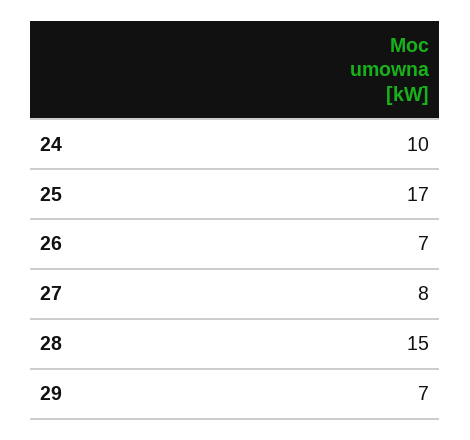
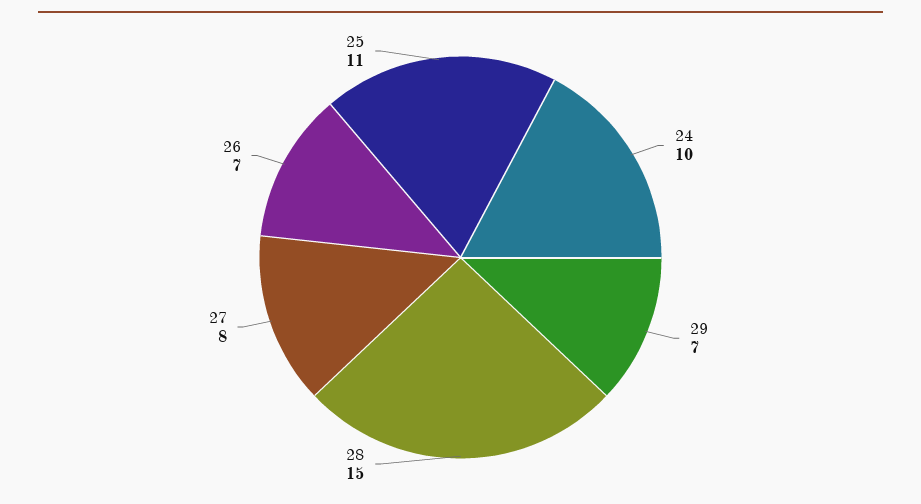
  {
    "24": 10,
-   "25": 17,
+   "25": 11,
    "26": 7,
    "27": 8,
    "28": 15,
    "29": 7
  }

